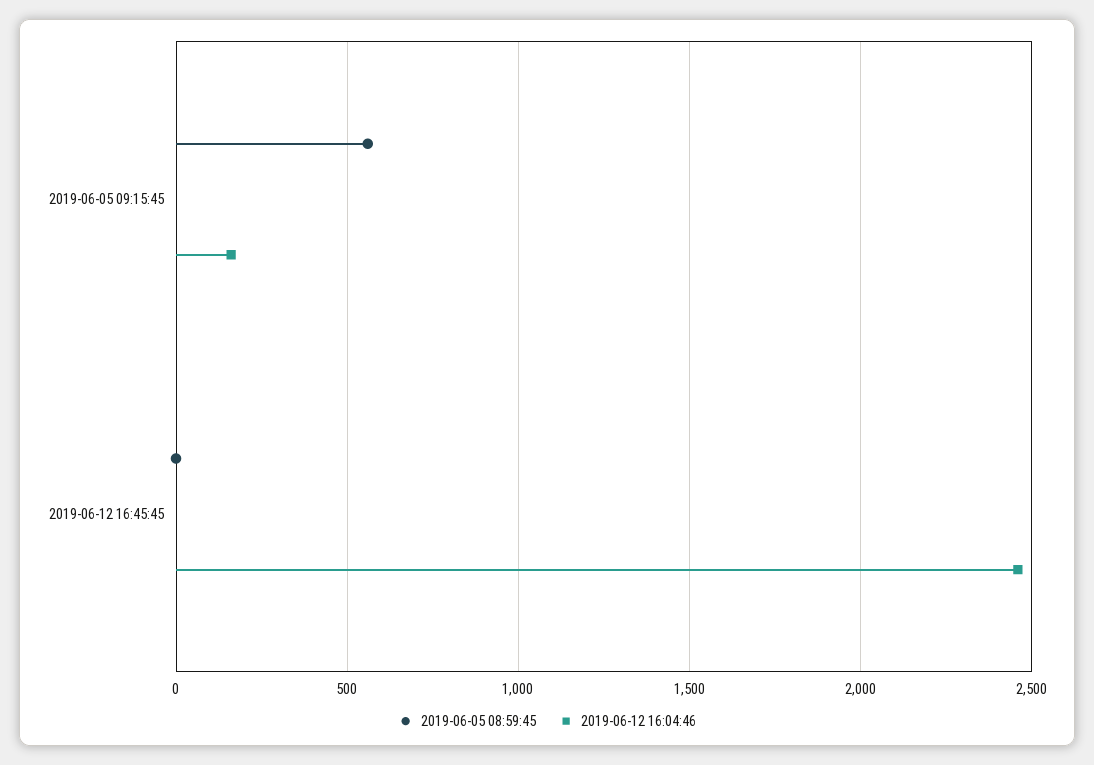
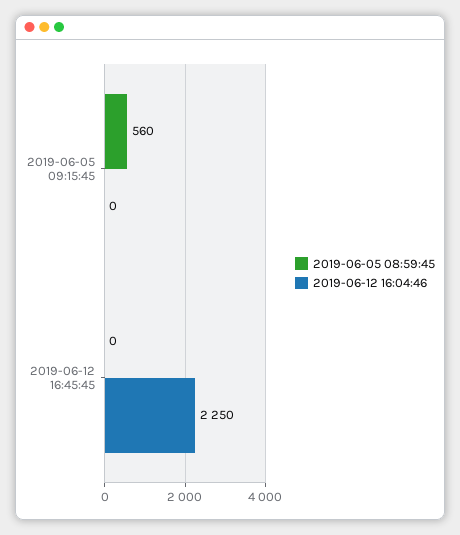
  {
    "2019-06-05 08:59:45": {
      "2019-06-05 09:15:45": 560,
      "2019-06-12 16:45:45": 0
    },
    "2019-06-12 16:04:46": {
-     "2019-06-05 09:15:45": 150,
+     "2019-06-05 09:15:45": 0,
-     "2019-06-12 16:45:45": 2450
+     "2019-06-12 16:45:45": 2250
    }
  }

